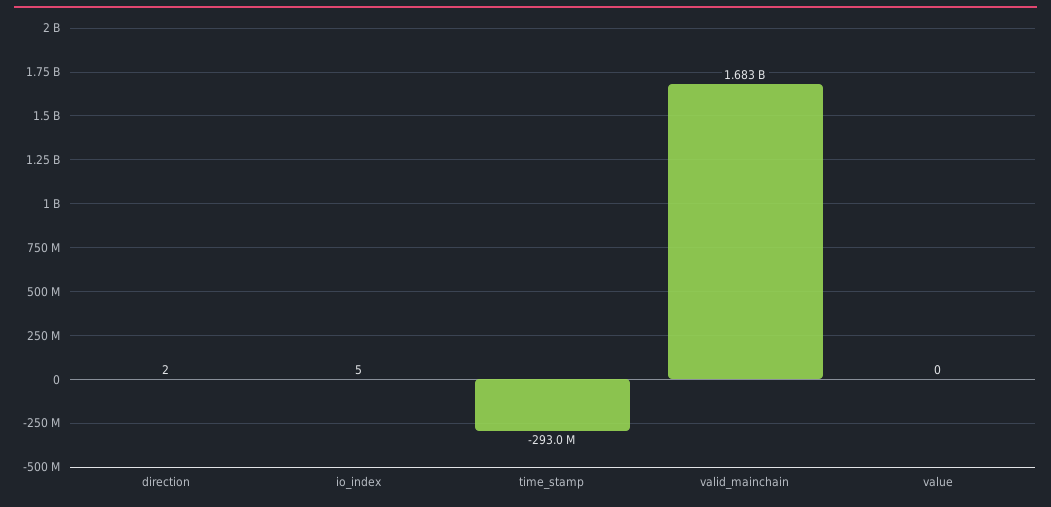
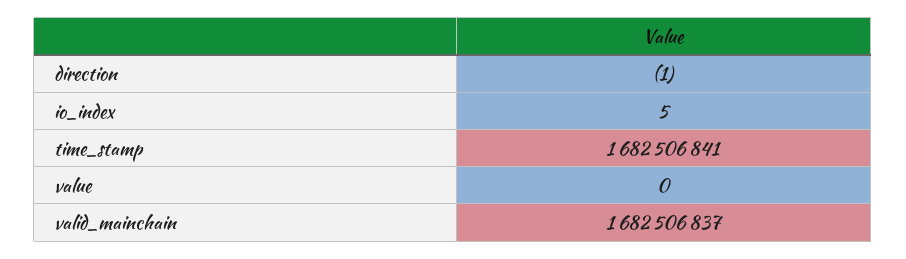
  {
-   "direction": 2,
+   "direction": -1,
    "io_index": 5,
-   "time_stamp": -293000000,
+   "time_stamp": 1682506841,
    "valid_mainchain": 1682506837,
    "value": 0
  }

